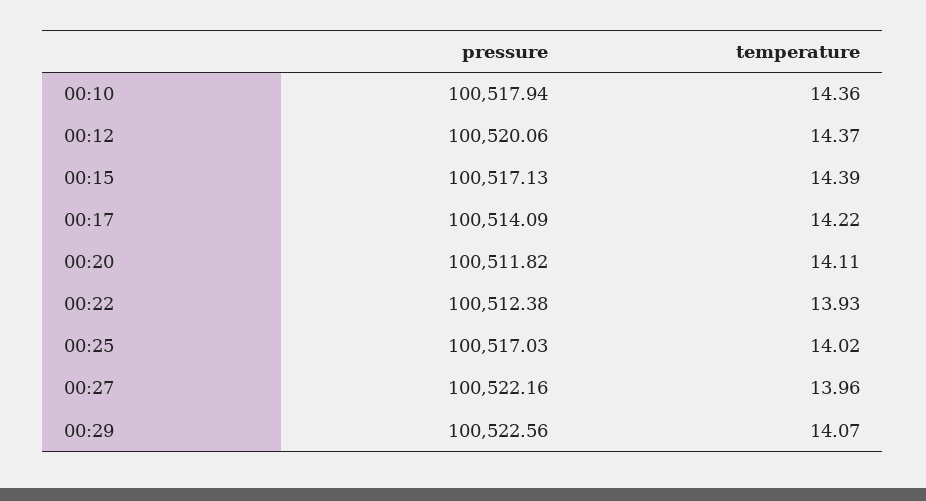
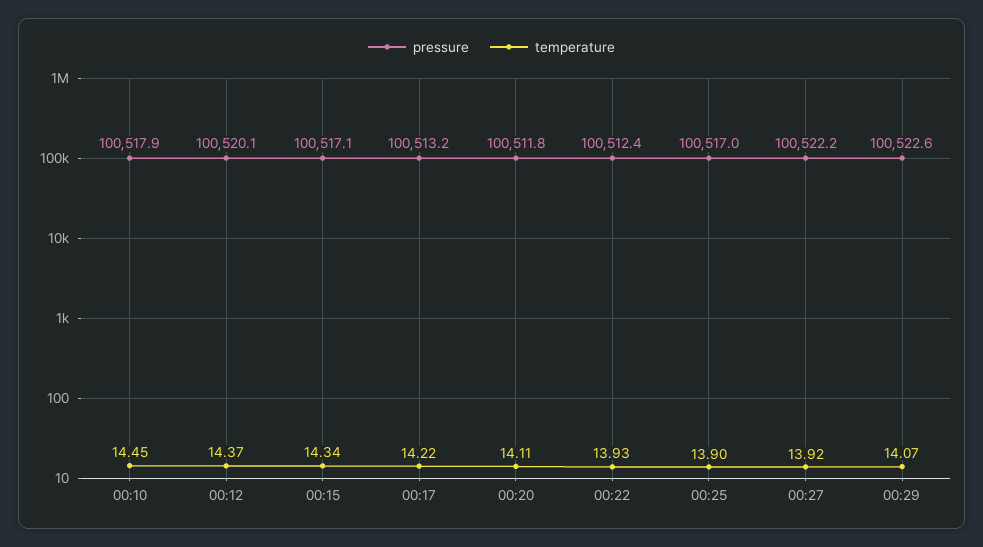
  {
    "pressure": {
      "00:10": 100517.94,
      "00:12": 100520.06,
      "00:15": 100517.13,
-     "00:17": 100514.09,
+     "00:17": 100513.2,
      "00:20": 100511.82,
      "00:22": 100512.38,
      "00:25": 100517.03,
      "00:27": 100522.16,
      "00:29": 100522.56
    },
    "temperature": {
-     "00:10": 14.36,
+     "00:10": 14.45,
      "00:12": 14.37,
-     "00:15": 14.39,
+     "00:15": 14.34,
      "00:17": 14.22,
      "00:20": 14.11,
      "00:22": 13.93,
-     "00:25": 14.02,
+     "00:25": 13.9,
-     "00:27": 13.96,
+     "00:27": 13.92,
      "00:29": 14.07
    }
  }

